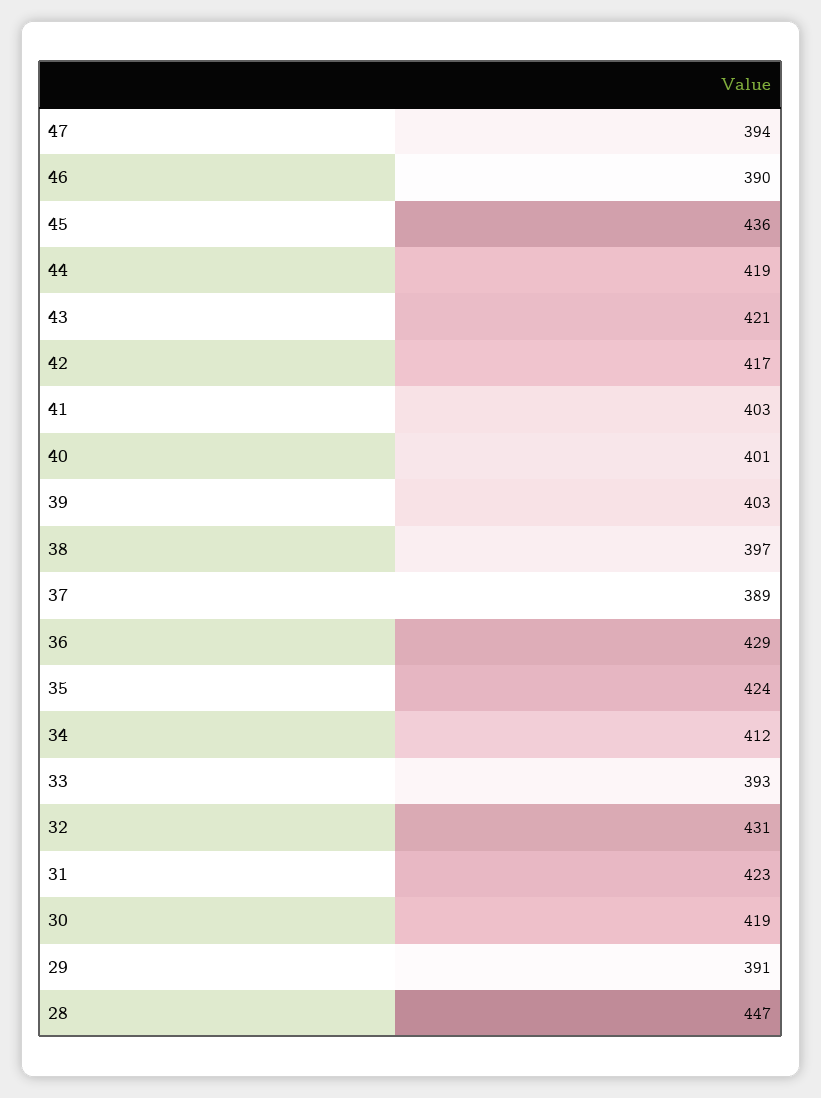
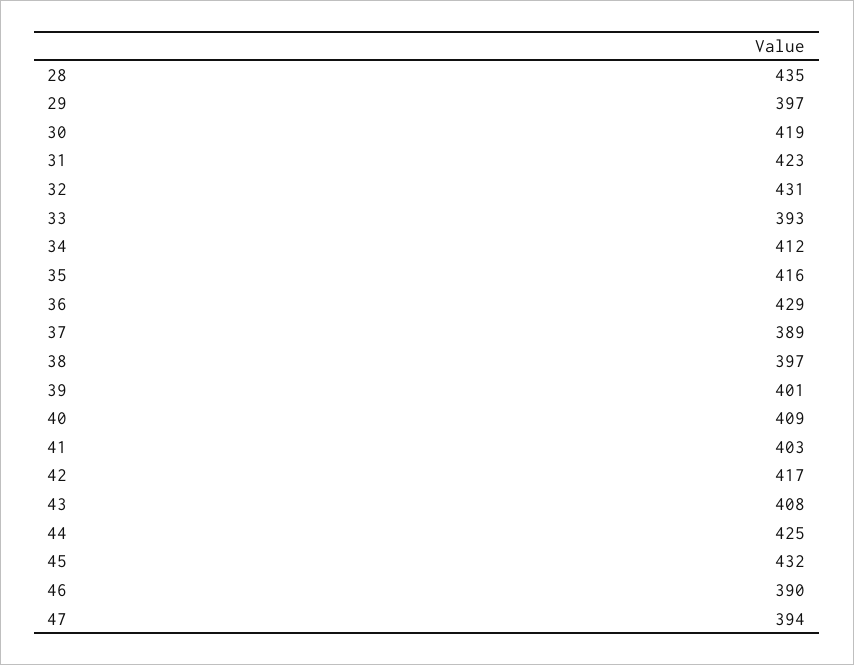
  {
    "47": 394,
    "46": 390,
-   "45": 436,
+   "45": 432,
-   "44": 419,
+   "44": 425,
-   "43": 421,
+   "43": 408,
    "42": 417,
    "41": 403,
-   "40": 401,
+   "40": 409,
-   "39": 403,
+   "39": 401,
    "38": 397,
    "37": 389,
    "36": 429,
-   "35": 424,
+   "35": 416,
    "34": 412,
    "33": 393,
    "32": 431,
    "31": 423,
    "30": 419,
-   "29": 391,
+   "29": 397,
-   "28": 447
+   "28": 435
  }

